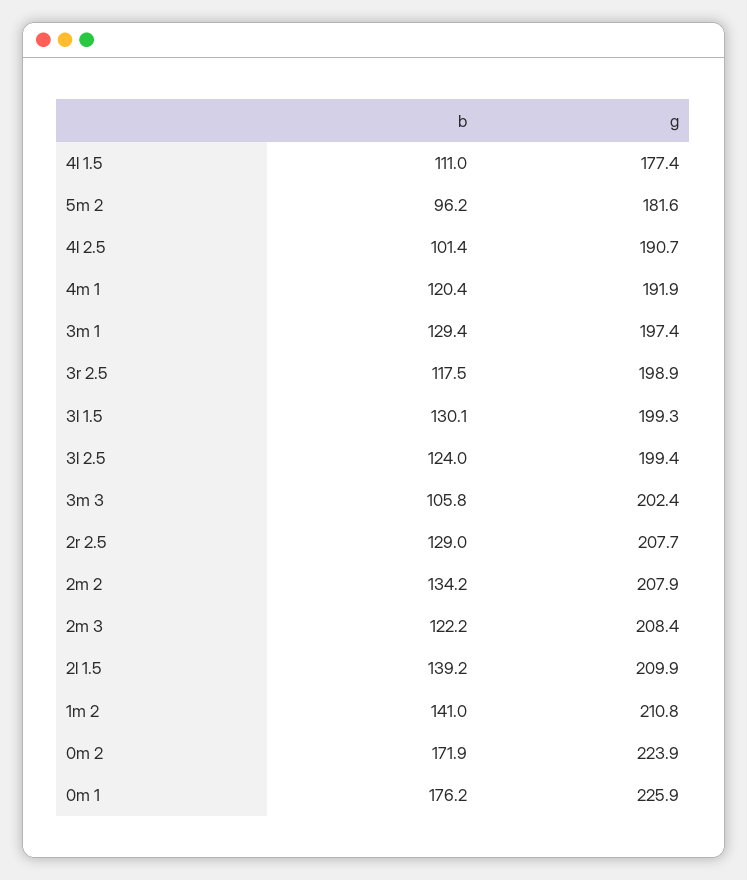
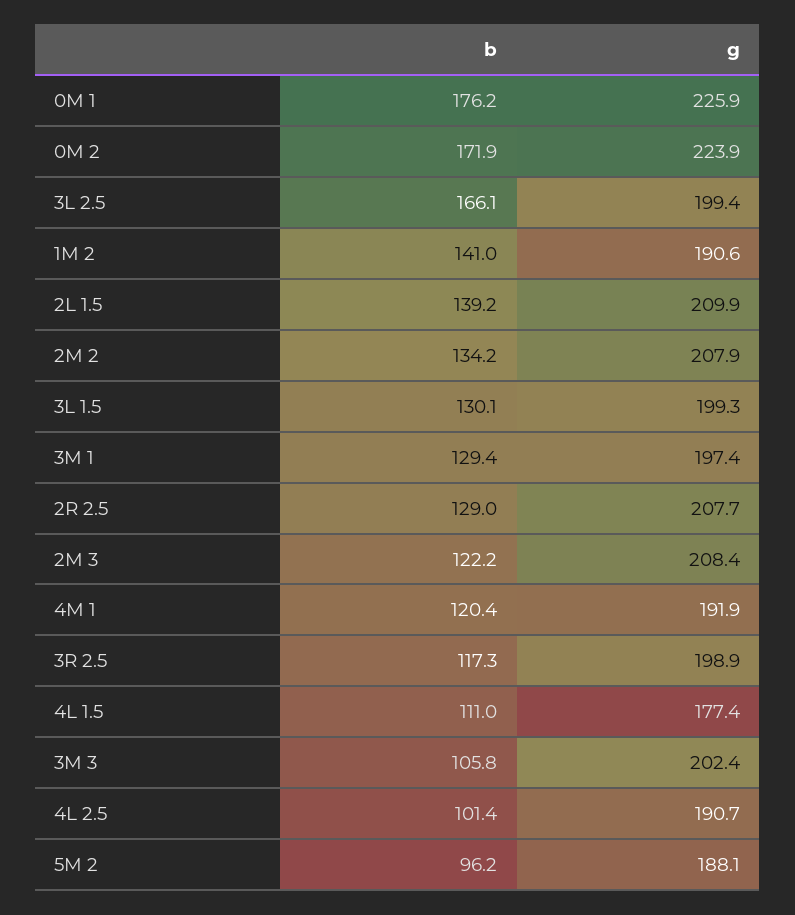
  {
    "b": {
      "4l 1.5": 111,
      "5m 2": 96.2,
      "4l 2.5": 101.4,
      "4m 1": 120.4,
      "3m 1": 129.4,
-     "3r 2.5": 117.5,
+     "3r 2.5": 117.3,
      "3l 1.5": 130.1,
-     "3l 2.5": 124,
+     "3l 2.5": 166.1,
      "3m 3": 105.8,
      "2r 2.5": 129,
      "2m 2": 134.2,
      "2m 3": 122.2,
      "2l 1.5": 139.2,
      "1m 2": 141,
      "0m 2": 171.9,
      "0m 1": 176.2
    },
    "g": {
      "4l 1.5": 177.4,
-     "5m 2": 181.6,
+     "5m 2": 188.1,
      "4l 2.5": 190.7,
      "4m 1": 191.9,
      "3m 1": 197.4,
      "3r 2.5": 198.9,
      "3l 1.5": 199.3,
      "3l 2.5": 199.4,
      "3m 3": 202.4,
      "2r 2.5": 207.7,
      "2m 2": 207.9,
      "2m 3": 208.4,
      "2l 1.5": 209.9,
-     "1m 2": 210.8,
+     "1m 2": 190.6,
      "0m 2": 223.9,
      "0m 1": 225.9
    }
  }

